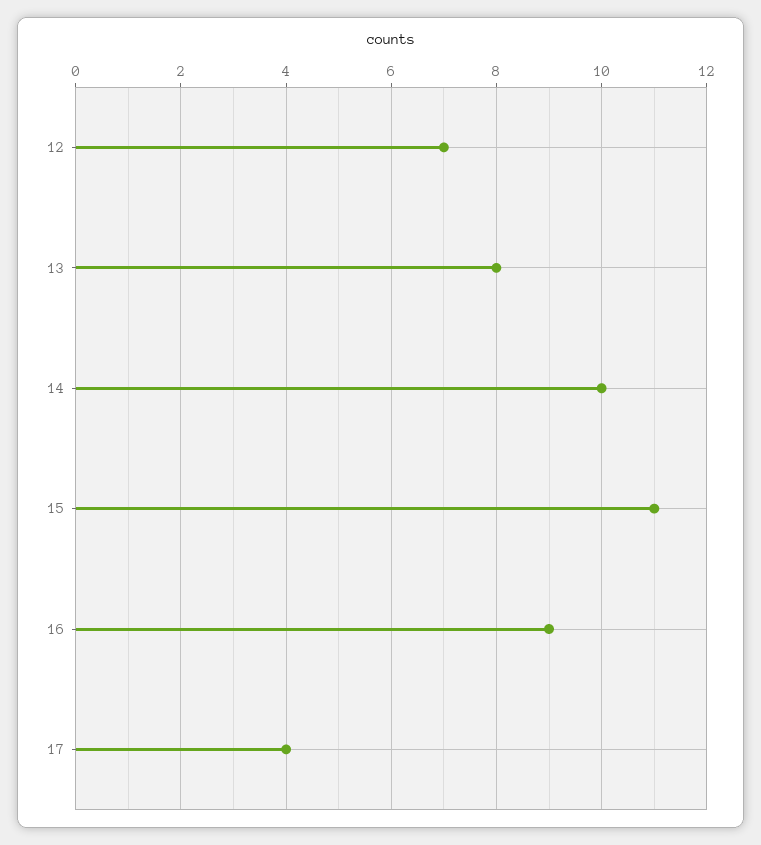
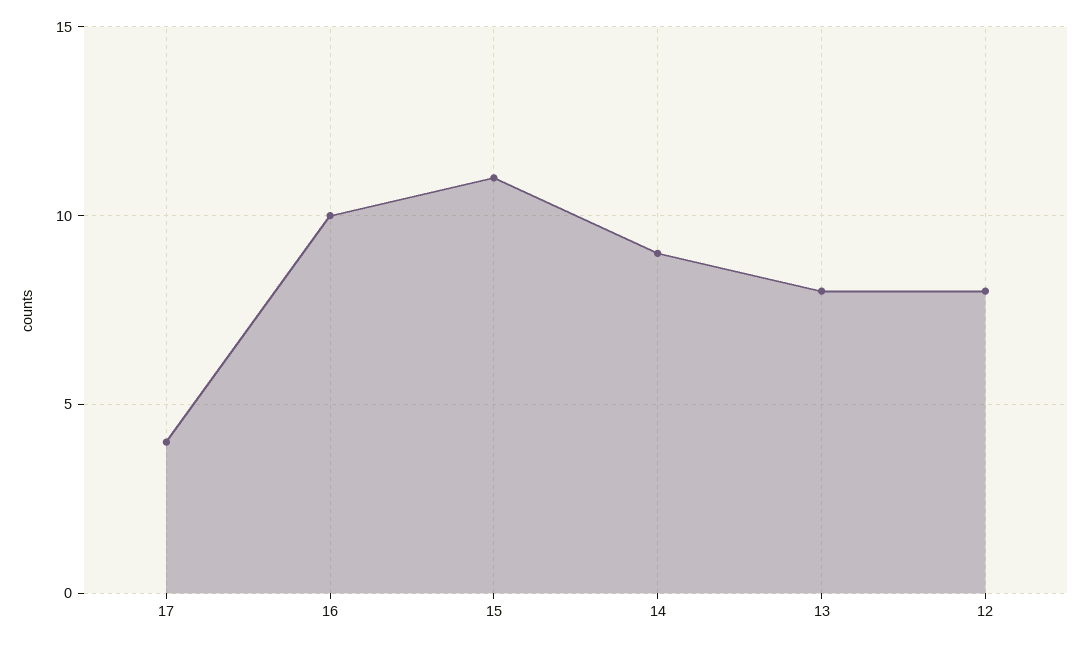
  {
-   "12": 7,
+   "12": 8,
    "13": 8,
-   "14": 10,
+   "14": 9,
    "15": 11,
-   "16": 9,
+   "16": 10,
    "17": 4
  }

